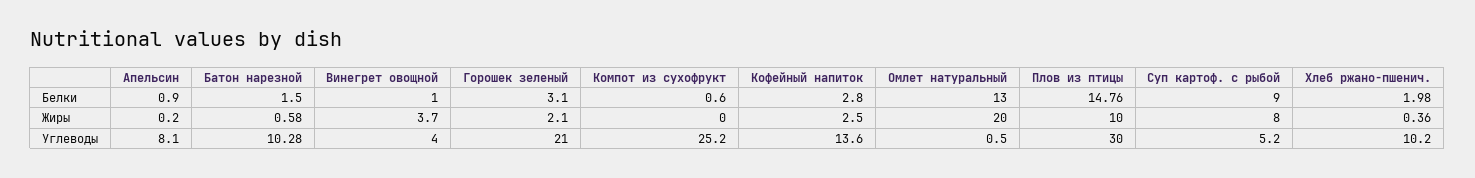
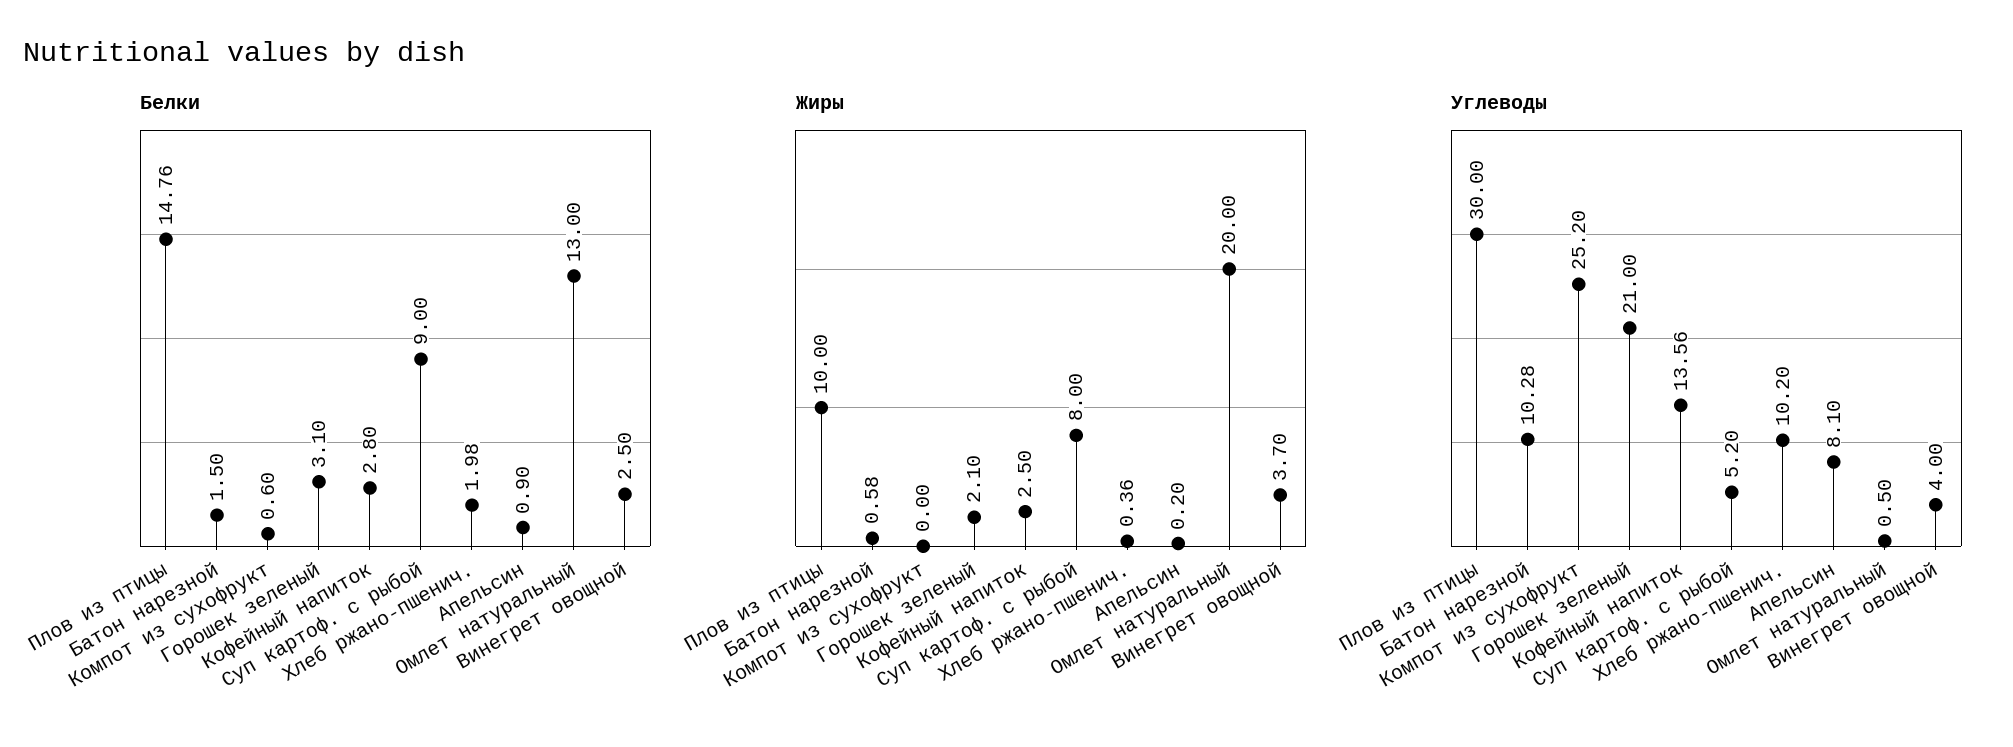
  {
    "Белки": {
      "Апельсин": 0.9,
      "Батон нарезной": 1.5,
-     "Винегрет овощной": 1,
+     "Винегрет овощной": 2.5,
      "Горошек зеленый": 3.1,
      "Компот из сухофрукт": 0.6,
      "Кофейный напиток": 2.8,
      "Омлет натуральный": 13,
      "Плов из птицы": 14.76,
      "Суп картоф. с рыбой": 9,
      "Хлеб ржано-пшенич.": 1.98
    },
    "Жиры": {
      "Апельсин": 0.2,
      "Батон нарезной": 0.58,
      "Винегрет овощной": 3.7,
      "Горошек зеленый": 2.1,
      "Компот из сухофрукт": 0,
      "Кофейный напиток": 2.5,
      "Омлет натуральный": 20,
      "Плов из птицы": 10,
      "Суп картоф. с рыбой": 8,
      "Хлеб ржано-пшенич.": 0.36
    },
    "Углеводы": {
      "Апельсин": 8.1,
      "Батон нарезной": 10.28,
      "Винегрет овощной": 4,
      "Горошек зеленый": 21,
      "Компот из сухофрукт": 25.2,
-     "Кофейный напиток": 13.6,
+     "Кофейный напиток": 13.56,
      "Омлет натуральный": 0.5,
      "Плов из птицы": 30,
      "Суп картоф. с рыбой": 5.2,
      "Хлеб ржано-пшенич.": 10.2
    }
  }

